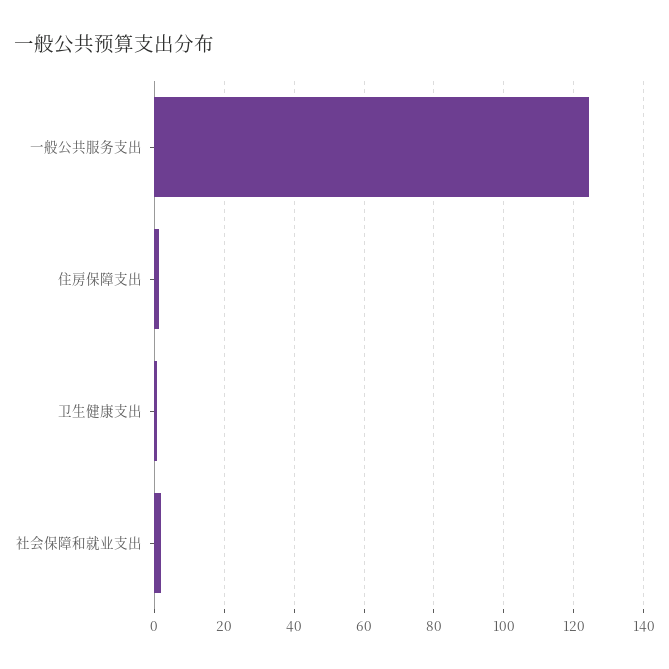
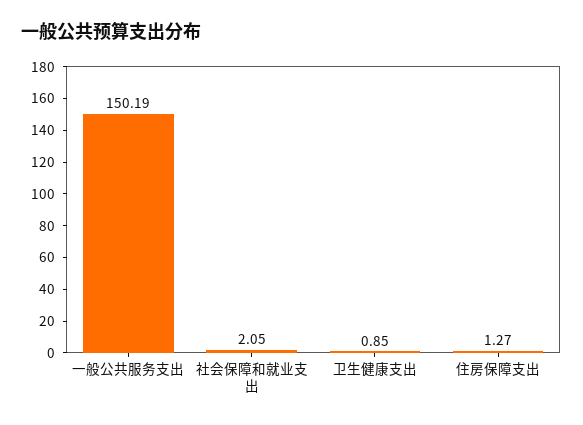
  {
-   "一般公共服务支出": 124,
+   "一般公共服务支出": 150.19,
    "住房保障支出": 1.27,
    "卫生健康支出": 0.85,
    "社会保障和就业支出": 2.05
  }

